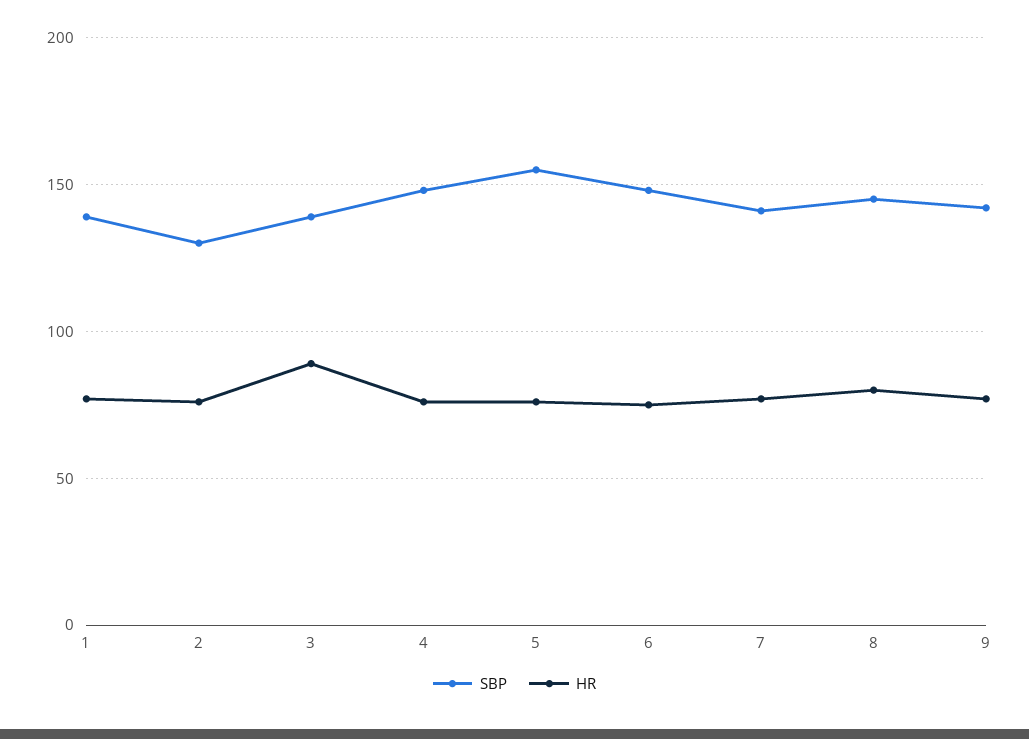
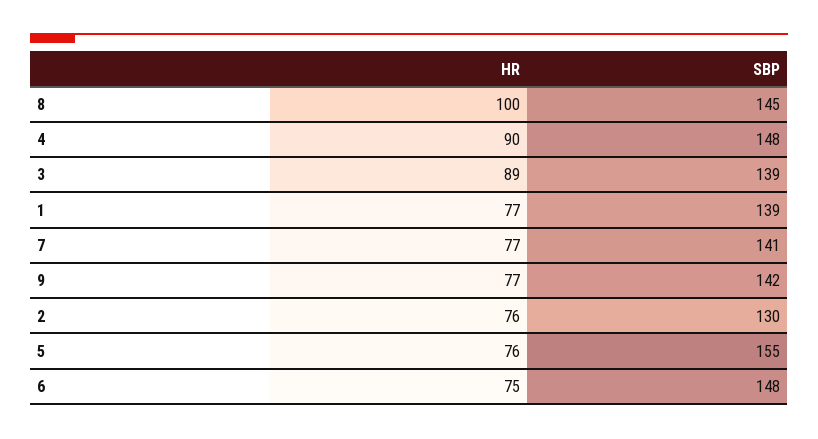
  {
    "SBP": {
      "1": 139,
      "2": 130,
      "3": 139,
      "4": 148,
      "5": 155,
      "6": 148,
      "7": 141,
      "8": 145,
      "9": 142
    },
    "HR": {
      "1": 77,
      "2": 76,
      "3": 89,
-     "4": 75,
+     "4": 90,
      "5": 76,
      "6": 75,
      "7": 77,
-     "8": 80,
+     "8": 100,
      "9": 77
    }
  }

